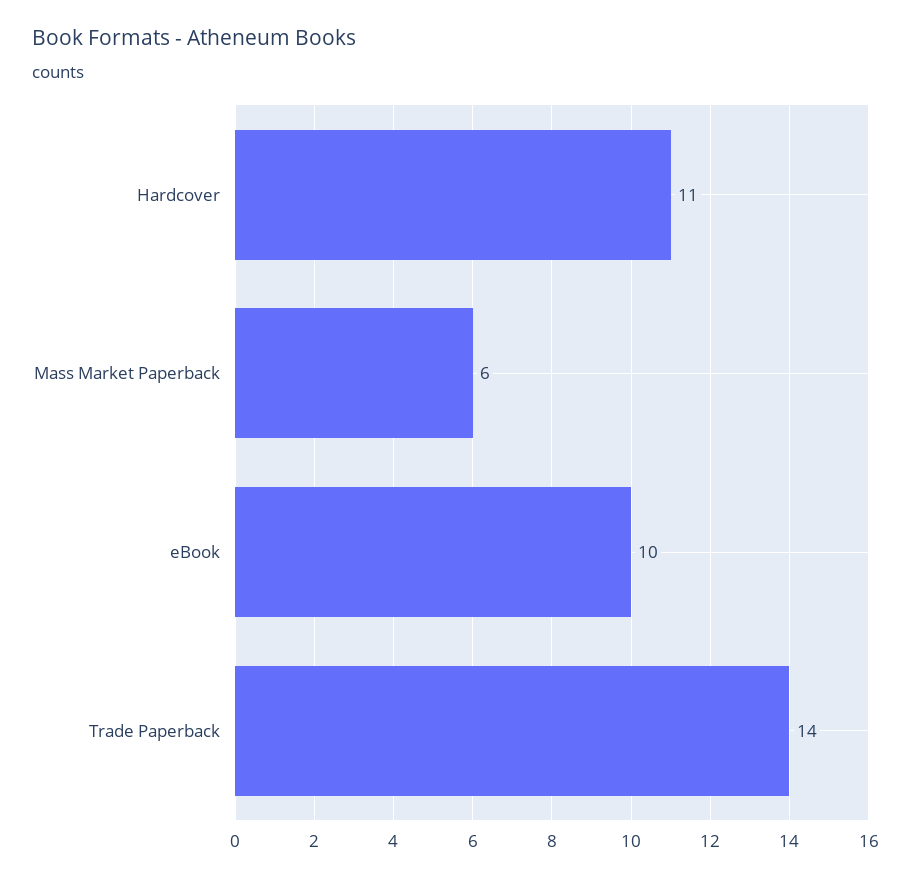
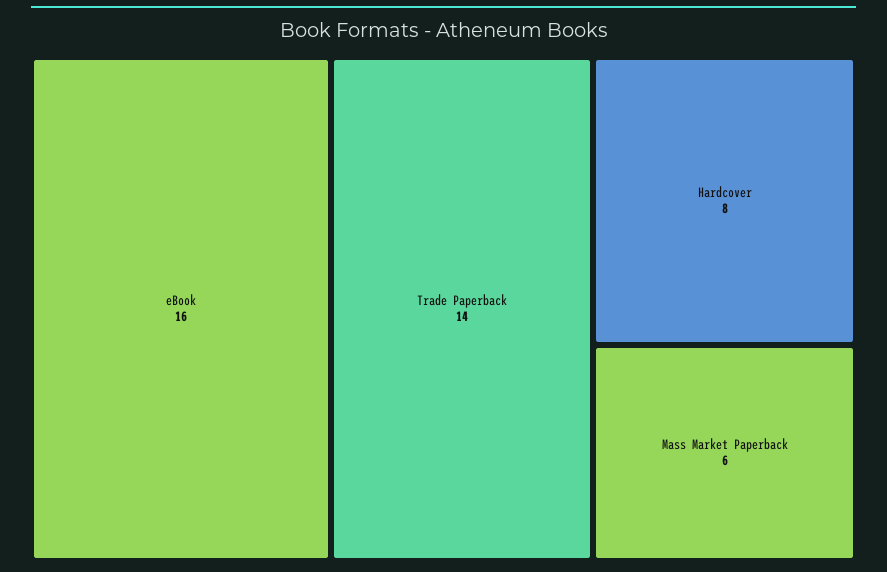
  {
-   "Hardcover": 11,
+   "Hardcover": 8,
    "Mass Market Paperback": 6,
-   "eBook": 10,
+   "eBook": 16,
    "Trade Paperback": 14
  }

